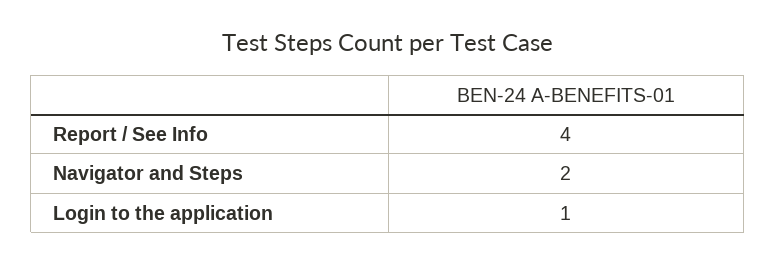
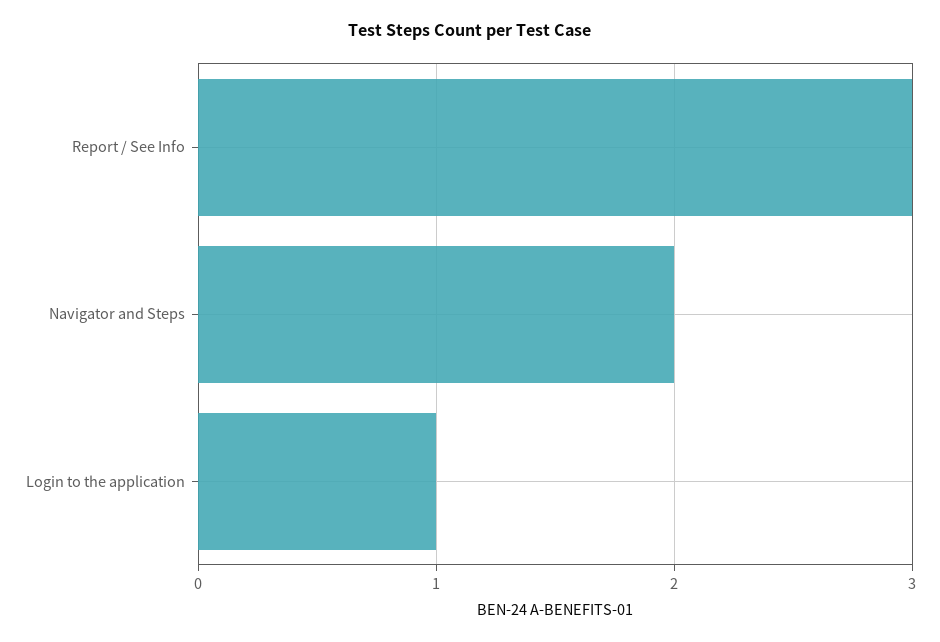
  {
-   "Report / See Info": 4,
+   "Report / See Info": 3,
    "Navigator and Steps": 2,
    "Login to the application": 1
  }

